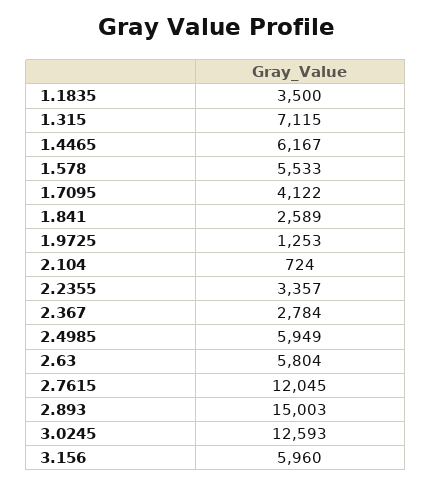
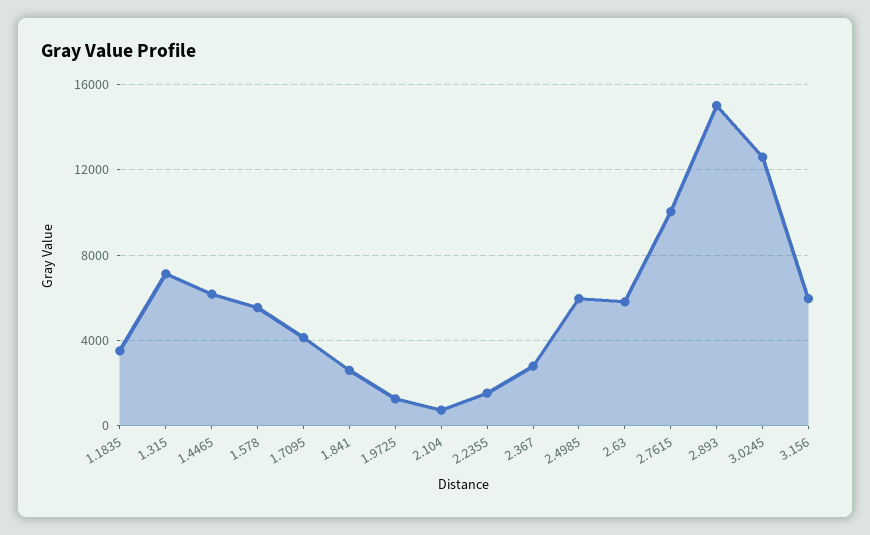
  {
    "1.1835": 3500,
    "1.315": 7115,
    "1.4465": 6167,
    "1.578": 5533,
    "1.7095": 4122,
    "1.841": 2589,
    "1.9725": 1253,
    "2.104": 724,
-   "2.2355": 3357,
+   "2.2355": 1500,
    "2.367": 2784,
    "2.4985": 5949,
    "2.63": 5804,
-   "2.7615": 12045,
+   "2.7615": 10000,
    "2.893": 15003,
    "3.0245": 12593,
    "3.156": 5960
  }

